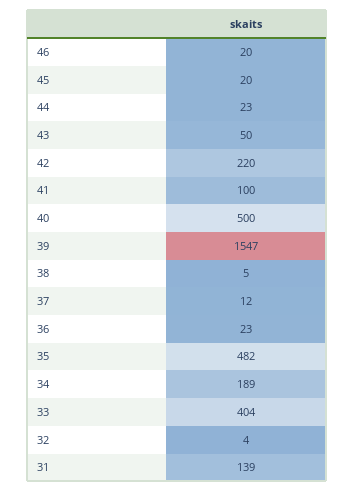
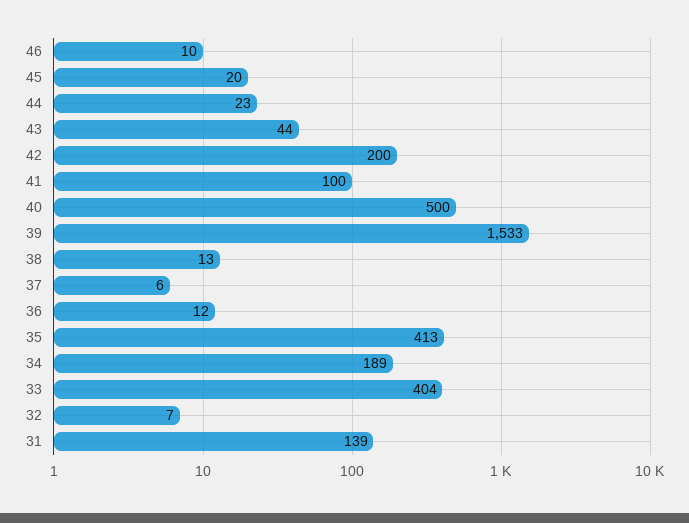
  {
-   "46": 20,
+   "46": 10,
    "45": 20,
    "44": 23,
-   "43": 50,
+   "43": 44,
-   "42": 220,
+   "42": 200,
    "41": 100,
    "40": 500,
-   "39": 1547,
+   "39": 1533,
-   "38": 5,
+   "38": 13,
-   "37": 12,
+   "37": 6,
-   "36": 23,
+   "36": 12,
-   "35": 482,
+   "35": 413,
    "34": 189,
    "33": 404,
-   "32": 4,
+   "32": 7,
    "31": 139
  }

